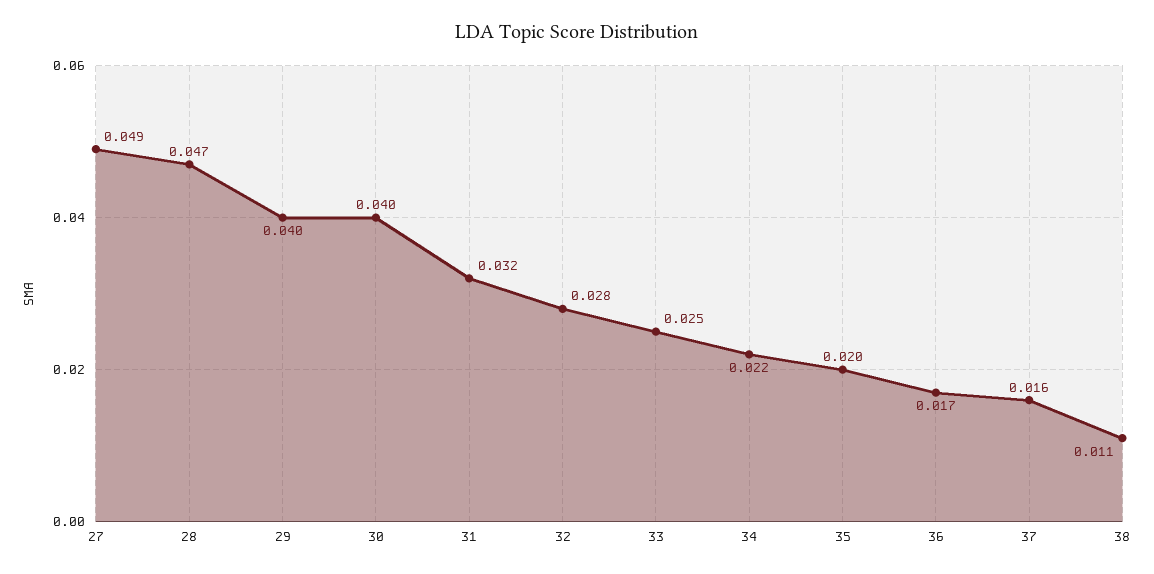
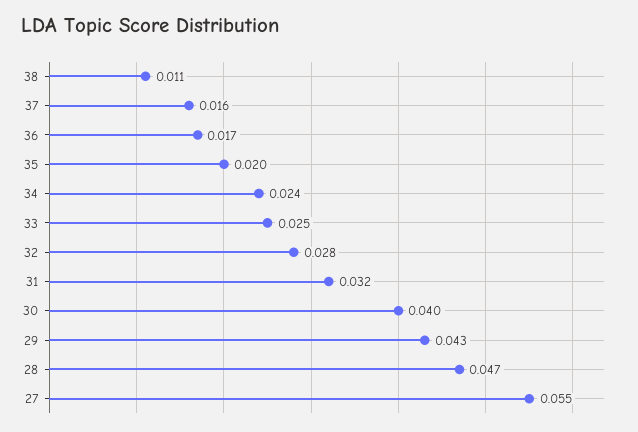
  {
-   "27": 0.049,
+   "27": 0.055,
    "28": 0.047,
-   "29": 0.04,
+   "29": 0.043,
    "30": 0.04,
    "31": 0.032,
    "32": 0.028,
    "33": 0.025,
-   "34": 0.022,
+   "34": 0.024,
    "35": 0.02,
    "36": 0.017,
    "37": 0.016,
    "38": 0.011
  }

